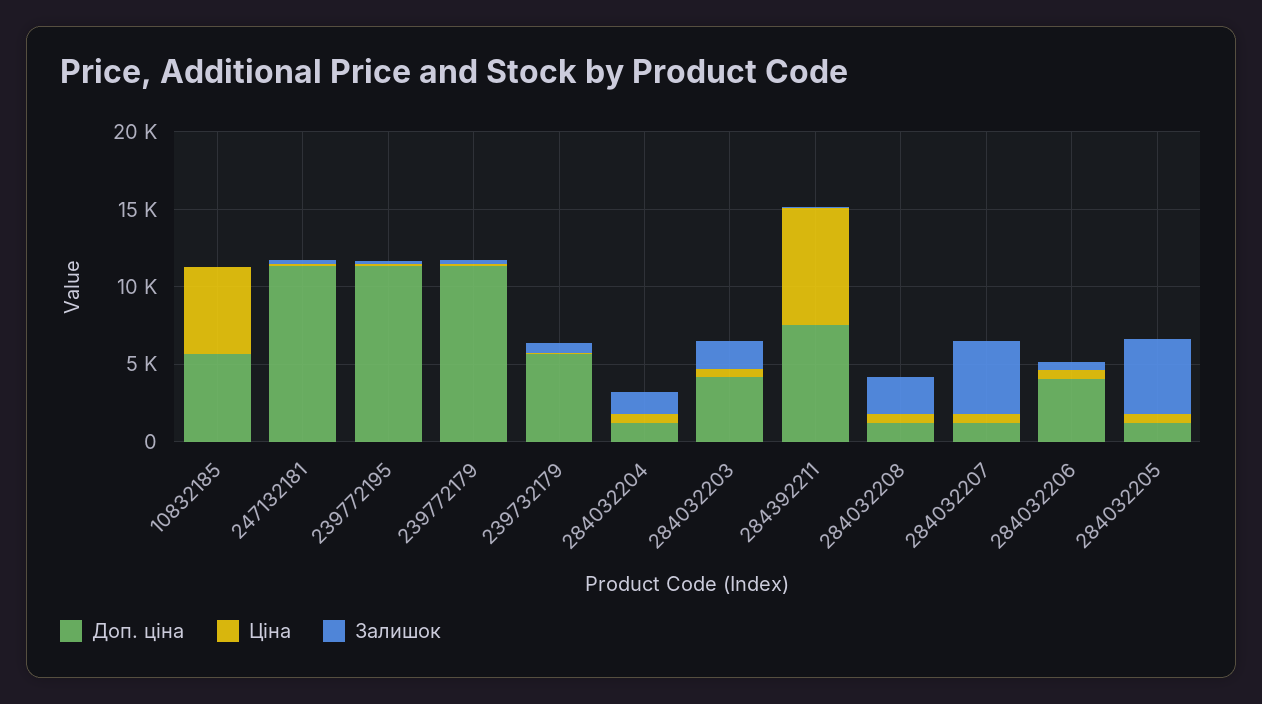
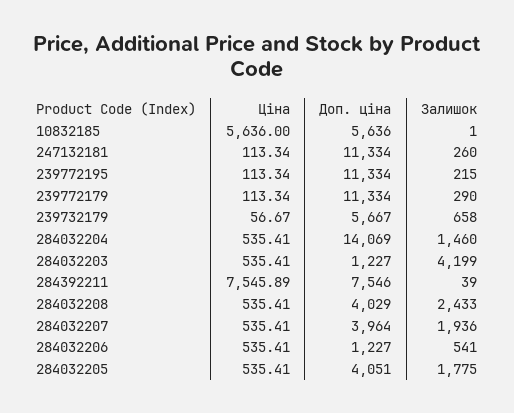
  {
    "Доп. ціна": {
      "10832185": 5636,
      "247132181": 11334,
      "239772195": 11334,
      "239772179": 11334,
      "239732179": 5667,
-     "284032204": 1000,
+     "284032204": 14069,
-     "284032203": 4000,
+     "284032203": 1227,
      "284392211": 7546,
-     "284032208": 1000,
+     "284032208": 4029,
-     "284032207": 1000,
+     "284032207": 3964,
-     "284032206": 4000,
+     "284032206": 1227,
-     "284032205": 1000
+     "284032205": 4051
    },
    "Ціна": {
      "10832185": 5636,
      "247132181": 113.34,
      "239772195": 113.34,
      "239772179": 113.34,
      "239732179": 56.67,
      "284032204": 535.41,
      "284032203": 535.41,
      "284392211": 7545.89,
      "284032208": 535.41,
      "284032207": 535.41,
      "284032206": 535.41,
      "284032205": 535.41
    },
    "Залишок": {
      "10832185": 1,
      "247132181": 260,
      "239772195": 215,
      "239772179": 290,
      "239732179": 658,
      "284032204": 1460,
-     "284032203": 2000,
+     "284032203": 4199,
      "284392211": 39,
      "284032208": 2433,
-     "284032207": 5000,
+     "284032207": 1936,
      "284032206": 541,
-     "284032205": 5000
+     "284032205": 1775
    }
  }

